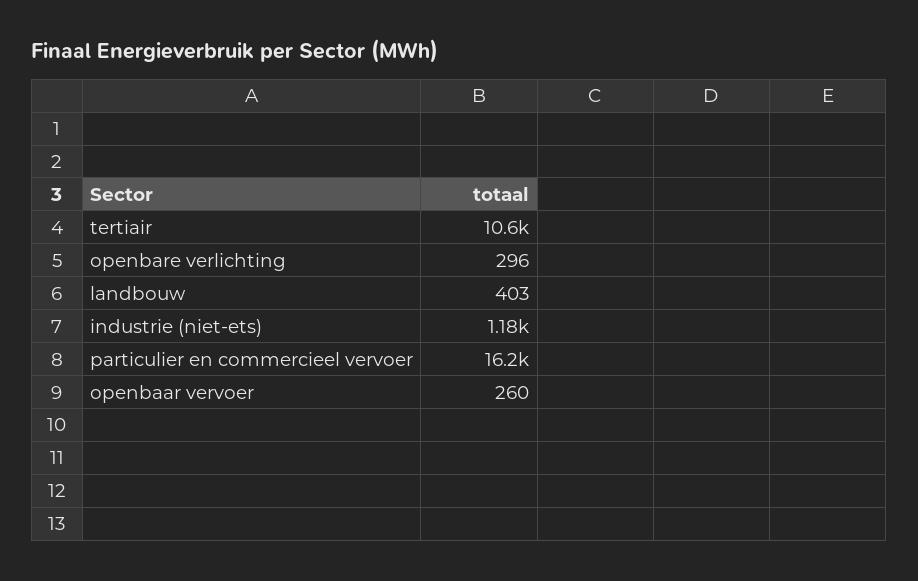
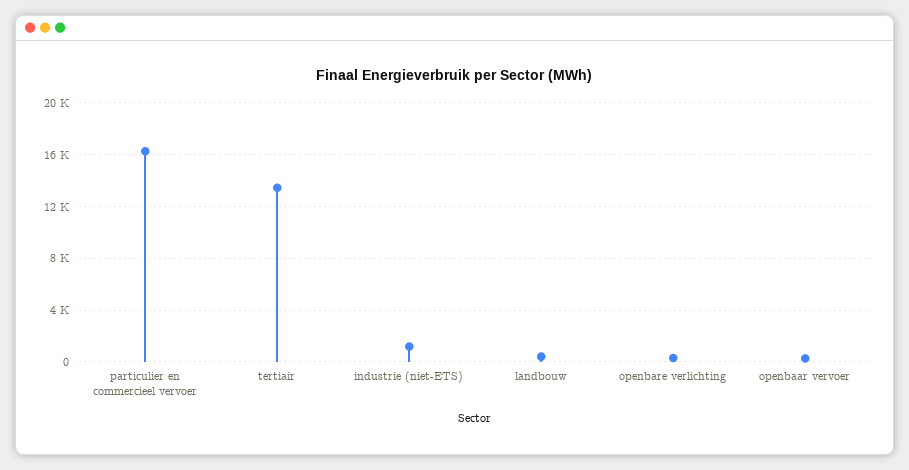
  {
-   "tertiair": 10600,
+   "tertiair": 13500,
    "openbare verlichting": 296,
    "landbouw": 403,
    "industrie (niet-ets)": 1180,
    "particulier en commercieel vervoer": 16200,
    "openbaar vervoer": 260
  }

